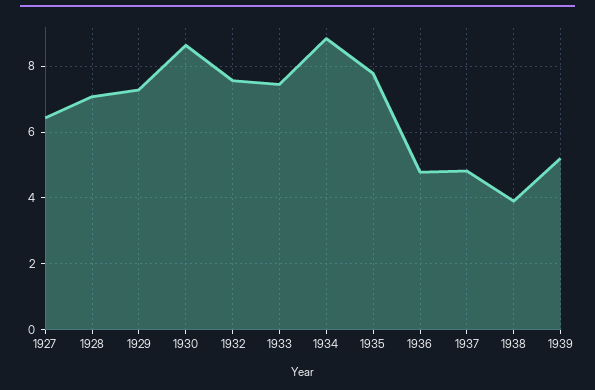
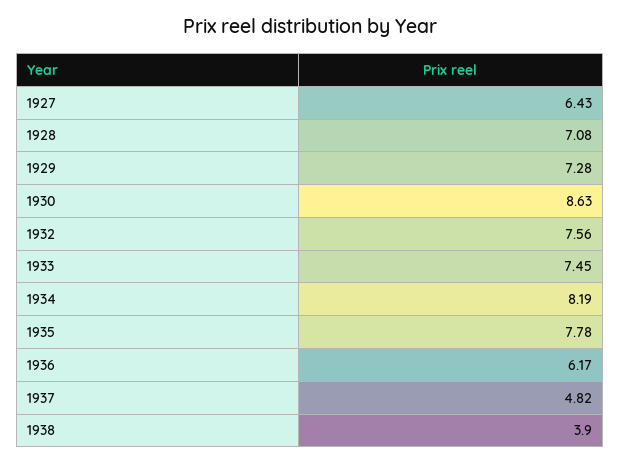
  {
    "1927": 6.43,
    "1928": 7.08,
    "1929": 7.28,
    "1930": 8.63,
    "1932": 7.56,
    "1933": 7.45,
-   "1934": 8.8,
+   "1934": 8.19,
    "1935": 7.78,
-   "1936": 4.8,
+   "1936": 6.17,
    "1937": 4.82,
-   "1938": 3.9,
+   "1938": 3.9
-   "1939": 5.2
  }

